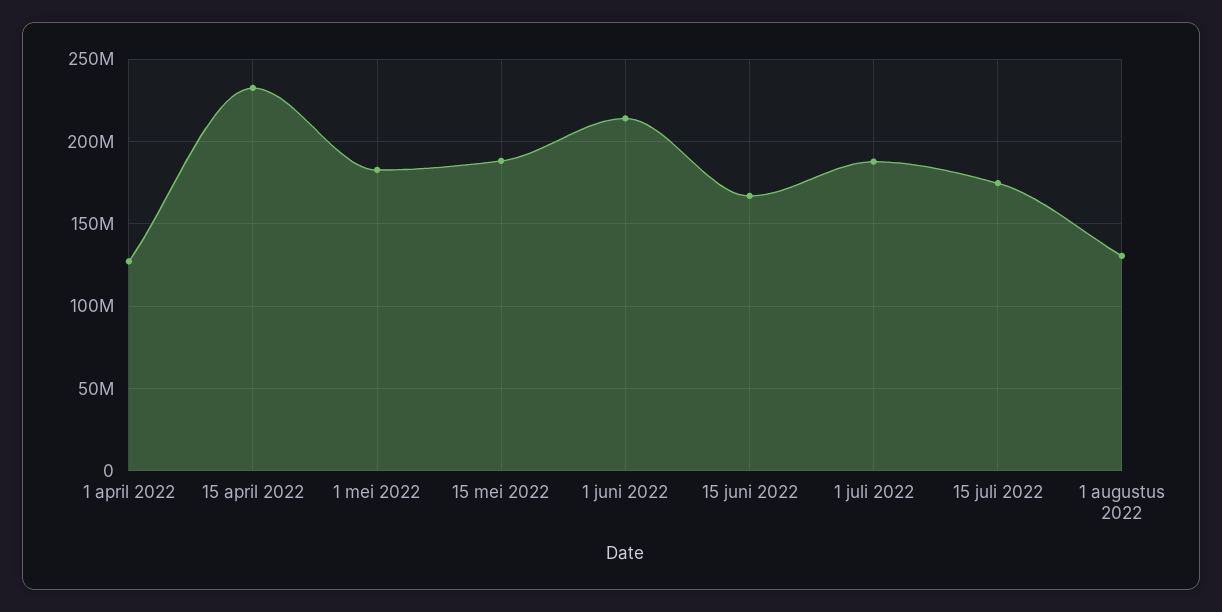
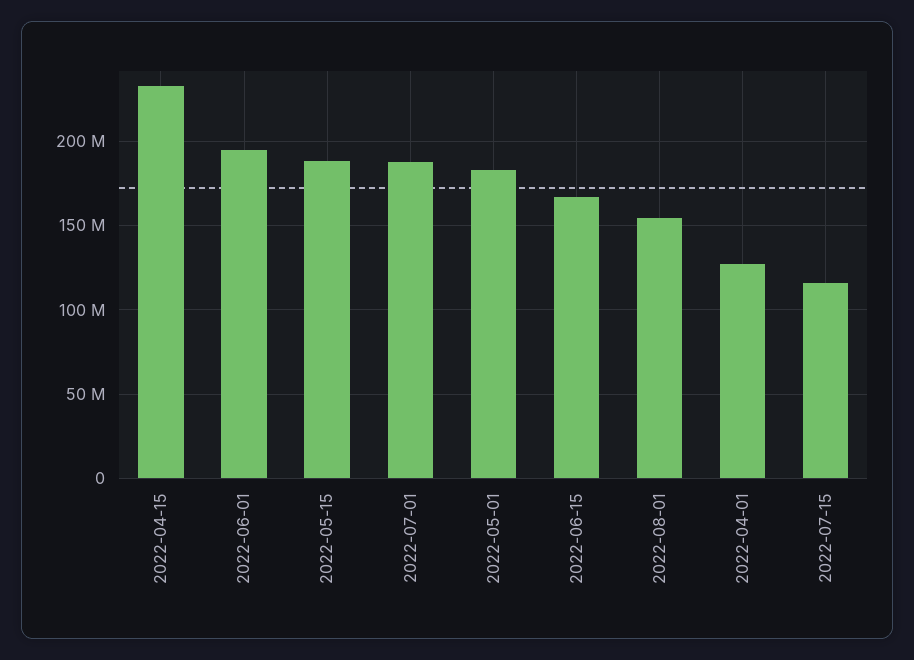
  {
    "1 april 2022": 125000000,
    "15 april 2022": 230000000,
    "1 mei 2022": 185000000,
    "15 mei 2022": 190000000,
-   "1 juni 2022": 215000000,
+   "1 juni 2022": 195000000,
    "15 juni 2022": 165000000,
    "1 juli 2022": 190000000,
-   "15 juli 2022": 175000000,
+   "15 juli 2022": 115000000,
-   "1 augustus 2022": 130000000
+   "1 augustus 2022": 155000000
  }

